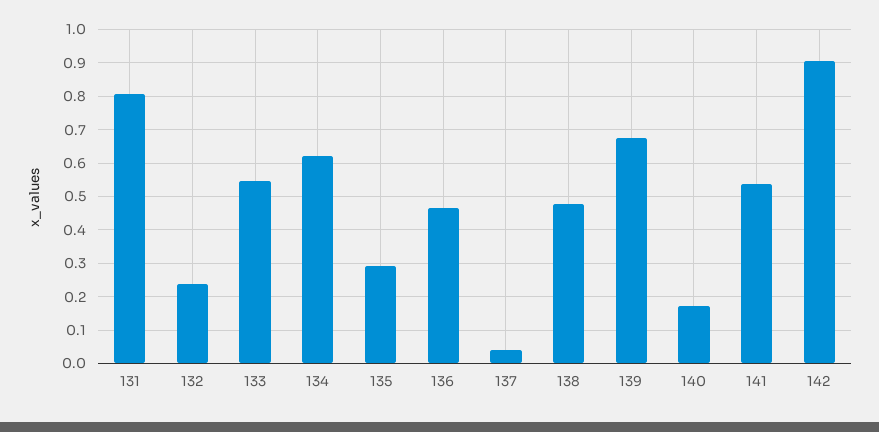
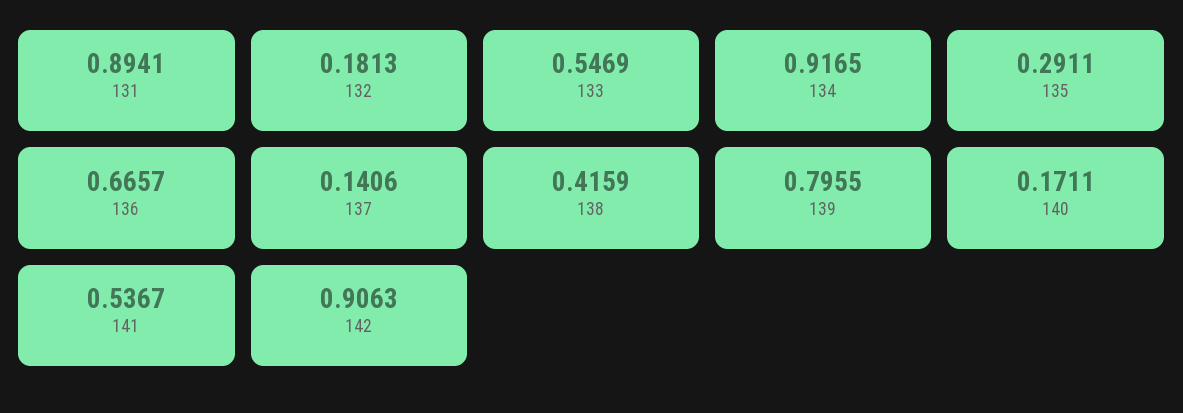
  {
-   "131": 0.8,
+   "131": 0.8941,
-   "132": 0.24,
+   "132": 0.1813,
    "133": 0.5469,
-   "134": 0.62,
+   "134": 0.9165,
    "135": 0.2911,
-   "136": 0.46,
+   "136": 0.6657,
-   "137": 0.04,
+   "137": 0.1406,
-   "138": 0.48,
+   "138": 0.4159,
-   "139": 0.68,
+   "139": 0.7955,
    "140": 0.1711,
    "141": 0.5367,
    "142": 0.9063
  }

